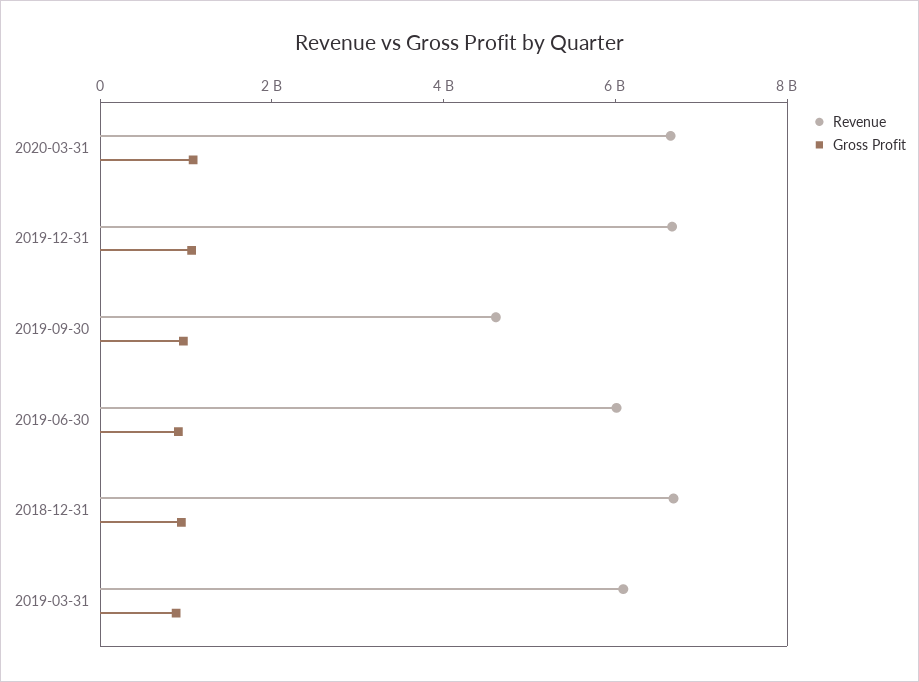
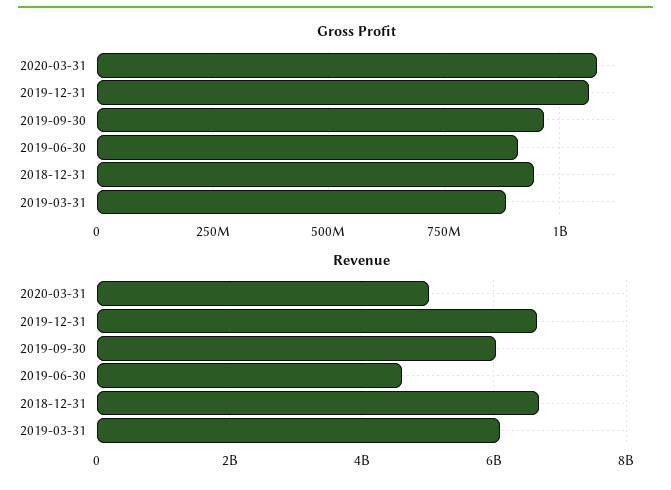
  {
    "Revenue": {
-     "2020-03-31": 6500000000,
+     "2020-03-31": 5000000000,
      "2019-12-31": 6600000000,
-     "2019-09-30": 4500000000,
+     "2019-09-30": 6000000000,
-     "2019-06-30": 6000000000,
+     "2019-06-30": 4600000000,
      "2018-12-31": 6600000000,
      "2019-03-31": 6000000000
    },
    "Gross Profit": {
      "2020-03-31": 1075000000,
      "2019-12-31": 1075000000,
      "2019-09-30": 975000000,
      "2019-06-30": 900000000,
      "2018-12-31": 950000000,
      "2019-03-31": 875000000
    }
  }

